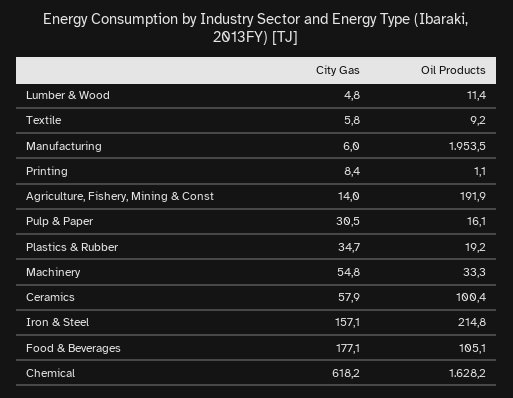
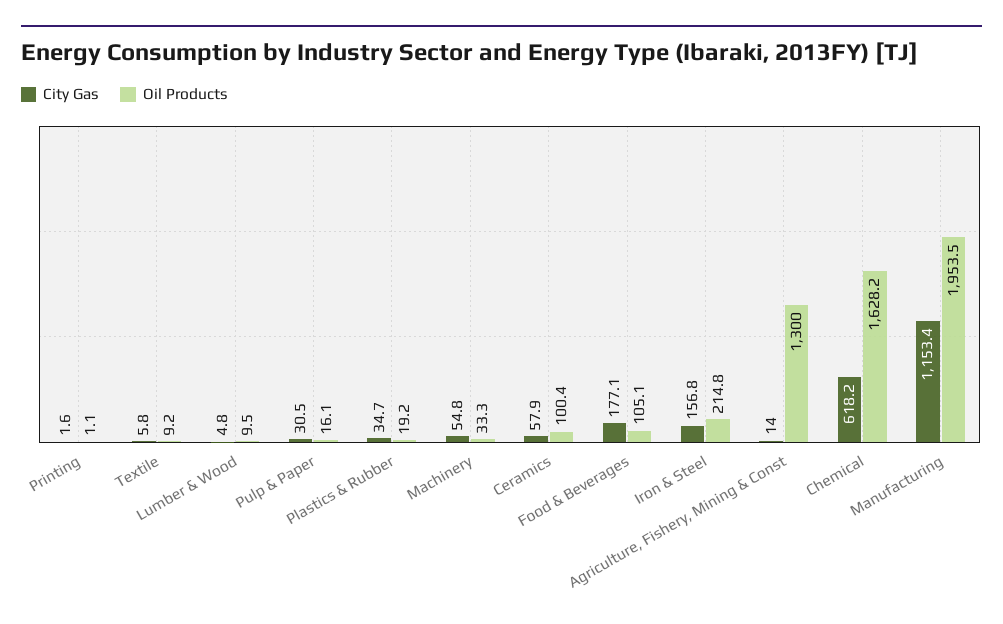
  {
    "City Gas": {
      "Lumber & Wood": 4.8,
      "Textile": 5.8,
-     "Manufacturing": 6,
+     "Manufacturing": 1153.4,
-     "Printing": 8.4,
+     "Printing": 1.6,
      "Agriculture, Fishery, Mining & Const": 14,
      "Pulp & Paper": 30.5,
      "Plastics & Rubber": 34.7,
      "Machinery": 54.8,
      "Ceramics": 57.9,
-     "Iron & Steel": 157.1,
+     "Iron & Steel": 156.8,
      "Food & Beverages": 177.1,
      "Chemical": 618.2
    },
    "Oil Products": {
-     "Lumber & Wood": 11.4,
+     "Lumber & Wood": 9.5,
      "Textile": 9.2,
      "Manufacturing": 1953.5,
      "Printing": 1.1,
-     "Agriculture, Fishery, Mining & Const": 191.9,
+     "Agriculture, Fishery, Mining & Const": 1300,
      "Pulp & Paper": 16.1,
      "Plastics & Rubber": 19.2,
      "Machinery": 33.3,
      "Ceramics": 100.4,
      "Iron & Steel": 214.8,
      "Food & Beverages": 105.1,
      "Chemical": 1628.2
    }
  }

